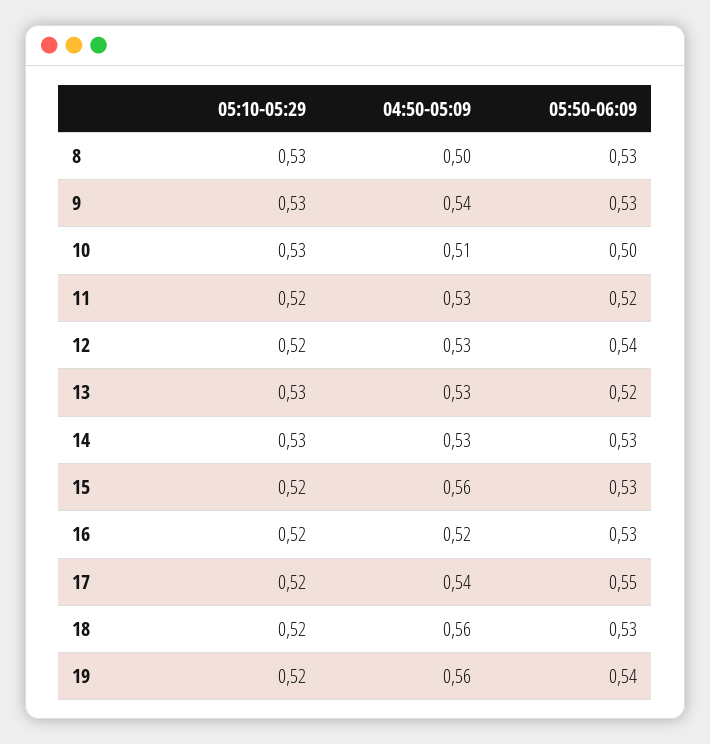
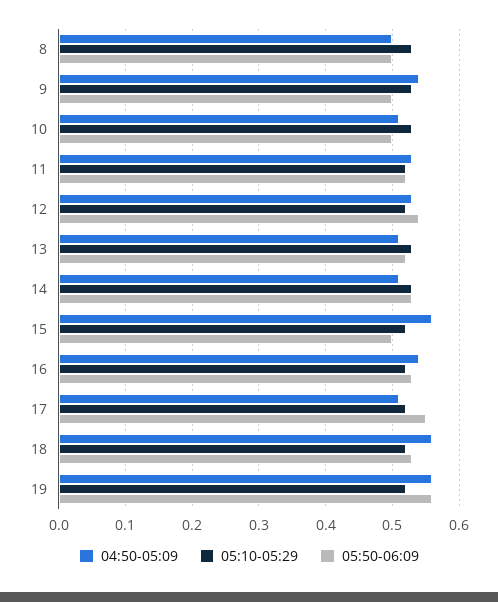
  {
    "05:10-05:29": {
      "8": 0.53,
      "9": 0.53,
      "10": 0.53,
      "11": 0.52,
      "12": 0.52,
      "13": 0.53,
      "14": 0.53,
      "15": 0.52,
      "16": 0.52,
      "17": 0.52,
      "18": 0.52,
      "19": 0.52
    },
    "04:50-05:09": {
      "8": 0.5,
      "9": 0.54,
      "10": 0.51,
      "11": 0.53,
      "12": 0.53,
-     "13": 0.53,
+     "13": 0.51,
-     "14": 0.53,
+     "14": 0.51,
      "15": 0.56,
-     "16": 0.52,
+     "16": 0.54,
-     "17": 0.54,
+     "17": 0.51,
      "18": 0.56,
      "19": 0.56
    },
    "05:50-06:09": {
-     "8": 0.53,
+     "8": 0.5,
-     "9": 0.53,
+     "9": 0.5,
      "10": 0.5,
      "11": 0.52,
      "12": 0.54,
      "13": 0.52,
      "14": 0.53,
-     "15": 0.53,
+     "15": 0.5,
      "16": 0.53,
      "17": 0.55,
      "18": 0.53,
-     "19": 0.54
+     "19": 0.56
    }
  }

